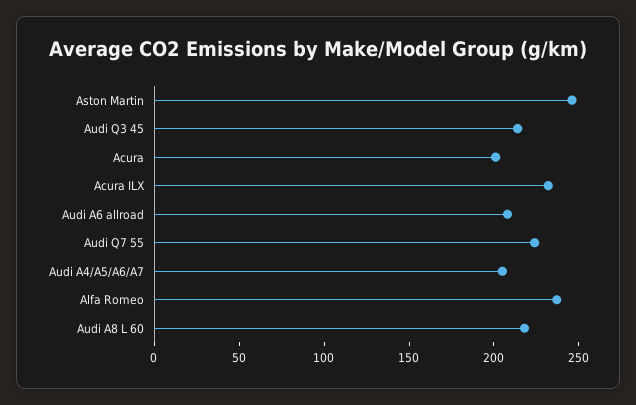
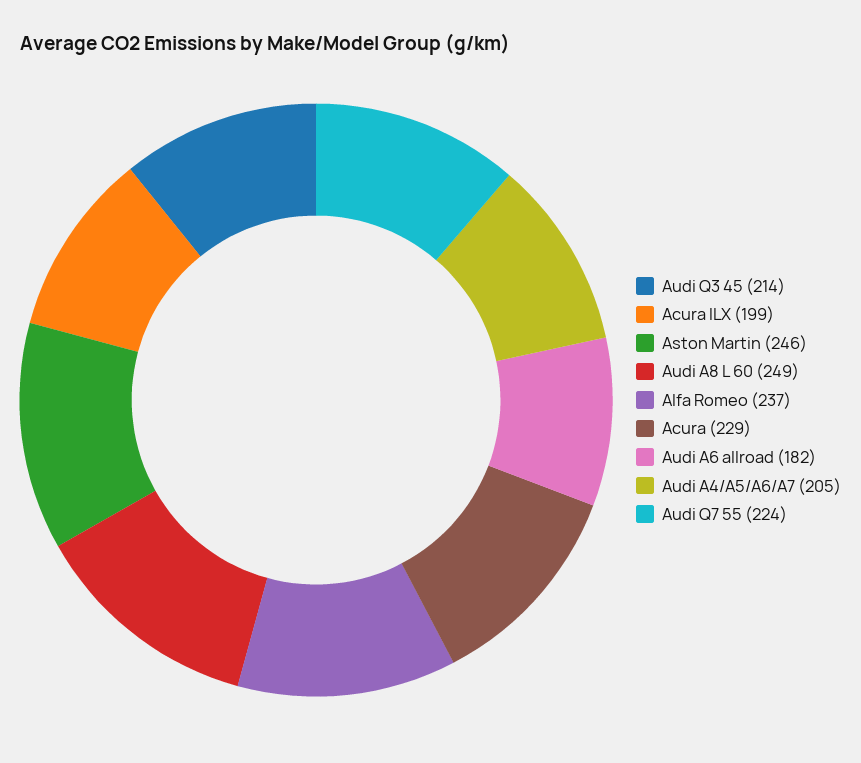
  {
    "Aston Martin": 246,
    "Audi Q3 45": 214,
-   "Acura": 200,
+   "Acura": 229,
-   "Acura ILX": 230,
+   "Acura ILX": 199,
-   "Audi A6 allroad": 210,
+   "Audi A6 allroad": 182,
    "Audi Q7 55": 224,
    "Audi A4/A5/A6/A7": 205,
    "Alfa Romeo": 237,
-   "Audi A8 L 60": 220
+   "Audi A8 L 60": 249
  }

